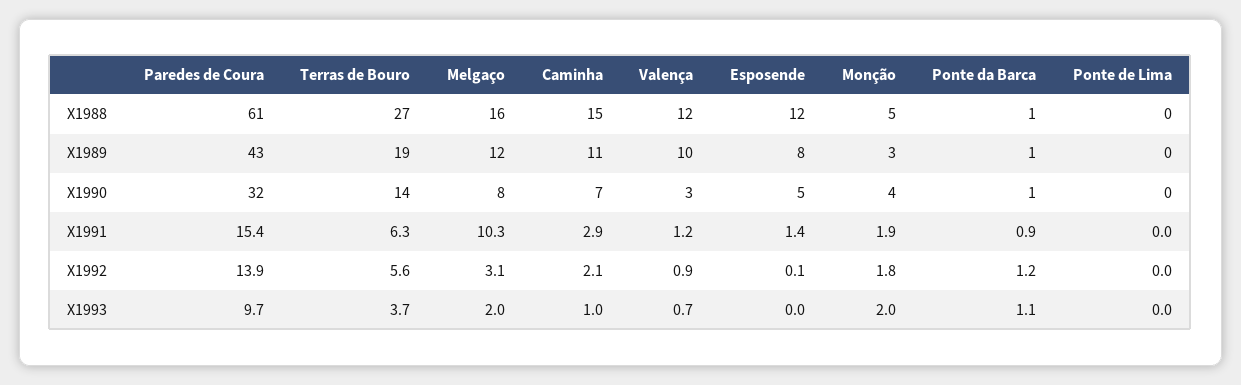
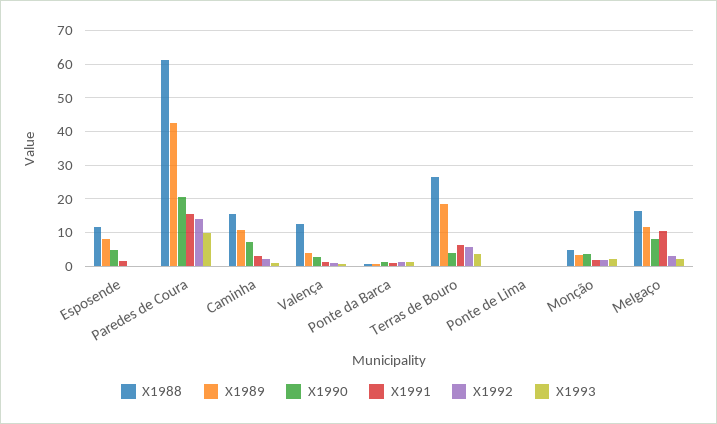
  {
    "X1988": {
      "Paredes de Coura": 61,
      "Terras de Bouro": 27,
      "Melgaço": 16,
      "Caminha": 15,
      "Valença": 12,
      "Esposende": 12,
      "Monção": 5,
      "Ponte da Barca": 1,
      "Ponte de Lima": 0
    },
    "X1989": {
      "Paredes de Coura": 43,
      "Terras de Bouro": 19,
      "Melgaço": 12,
      "Caminha": 11,
-     "Valença": 10,
+     "Valença": 4,
      "Esposende": 8,
      "Monção": 3,
      "Ponte da Barca": 1,
      "Ponte de Lima": 0
    },
    "X1990": {
-     "Paredes de Coura": 32,
+     "Paredes de Coura": 20,
-     "Terras de Bouro": 14,
+     "Terras de Bouro": 4,
      "Melgaço": 8,
      "Caminha": 7,
      "Valença": 3,
      "Esposende": 5,
      "Monção": 4,
      "Ponte da Barca": 1,
      "Ponte de Lima": 0
    },
    "X1991": {
      "Paredes de Coura": 15.4,
      "Terras de Bouro": 6.3,
      "Melgaço": 10.3,
      "Caminha": 2.9,
      "Valença": 1.2,
      "Esposende": 1.4,
      "Monção": 1.9,
      "Ponte da Barca": 0.9,
      "Ponte de Lima": 0
    },
    "X1992": {
      "Paredes de Coura": 13.9,
      "Terras de Bouro": 5.6,
      "Melgaço": 3.1,
      "Caminha": 2.1,
      "Valença": 0.9,
      "Esposende": 0.1,
      "Monção": 1.8,
      "Ponte da Barca": 1.2,
      "Ponte de Lima": 0
    },
    "X1993": {
      "Paredes de Coura": 9.7,
      "Terras de Bouro": 3.7,
      "Melgaço": 2,
      "Caminha": 1,
      "Valença": 0.7,
      "Esposende": 0,
      "Monção": 2,
      "Ponte da Barca": 1.1,
      "Ponte de Lima": 0
    }
  }

